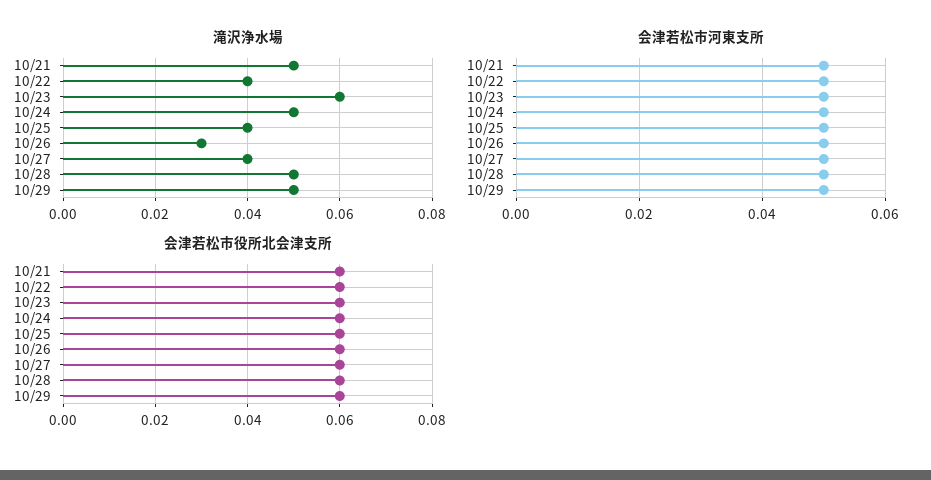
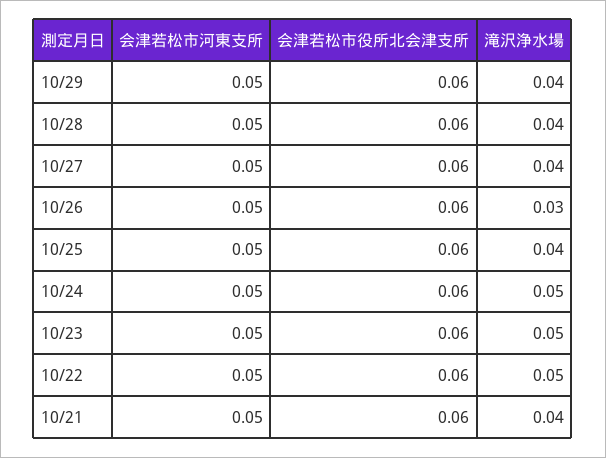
  {
    "滝沢浄水場": {
-     "10/21": 0.05,
+     "10/21": 0.04,
-     "10/22": 0.04,
+     "10/22": 0.05,
-     "10/23": 0.06,
+     "10/23": 0.05,
      "10/24": 0.05,
      "10/25": 0.04,
      "10/26": 0.03,
      "10/27": 0.04,
-     "10/28": 0.05,
+     "10/28": 0.04,
-     "10/29": 0.05
+     "10/29": 0.04
    },
    "会津若松市河東支所": {
      "10/21": 0.05,
      "10/22": 0.05,
      "10/23": 0.05,
      "10/24": 0.05,
      "10/25": 0.05,
      "10/26": 0.05,
      "10/27": 0.05,
      "10/28": 0.05,
      "10/29": 0.05
    },
    "会津若松市役所北会津支所": {
      "10/21": 0.06,
      "10/22": 0.06,
      "10/23": 0.06,
      "10/24": 0.06,
      "10/25": 0.06,
      "10/26": 0.06,
      "10/27": 0.06,
      "10/28": 0.06,
      "10/29": 0.06
    }
  }

